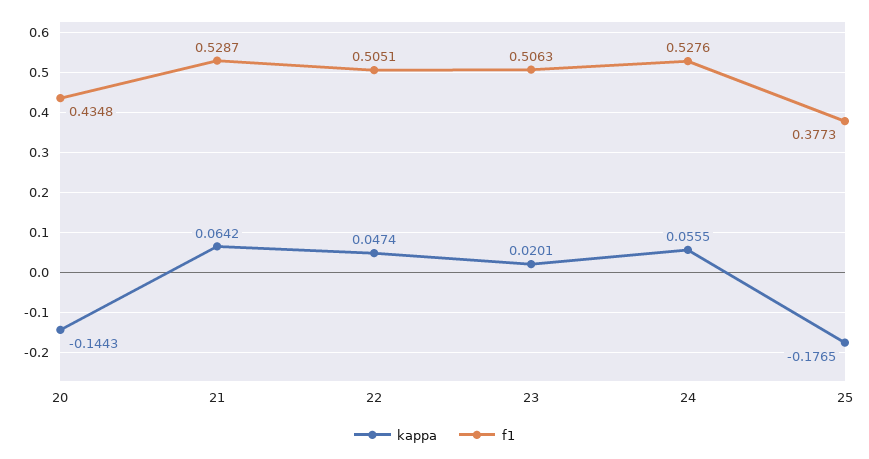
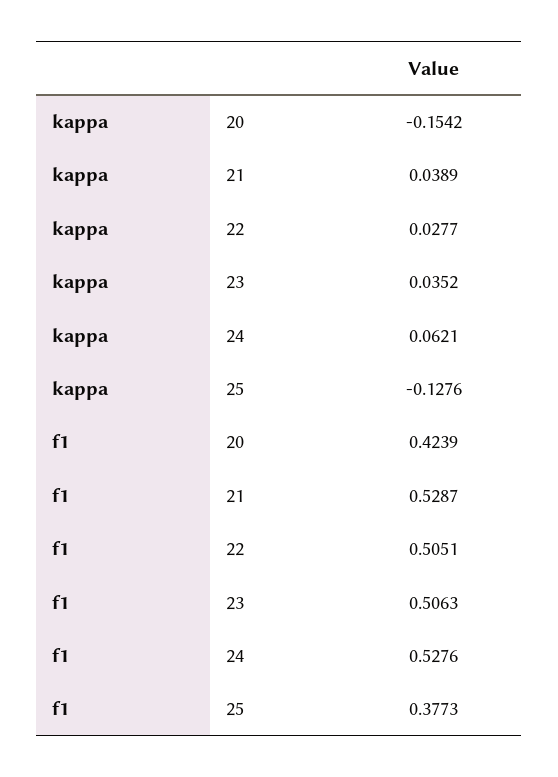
  {
    "kappa": {
-     "20": -0.1443,
+     "20": -0.1542,
-     "21": 0.0642,
+     "21": 0.0389,
-     "22": 0.0474,
+     "22": 0.0277,
-     "23": 0.0201,
+     "23": 0.0352,
-     "24": 0.0555,
+     "24": 0.0621,
-     "25": -0.1765
+     "25": -0.1276
    },
    "f1": {
-     "20": 0.4348,
+     "20": 0.4239,
      "21": 0.5287,
      "22": 0.5051,
      "23": 0.5063,
      "24": 0.5276,
      "25": 0.3773
    }
  }

